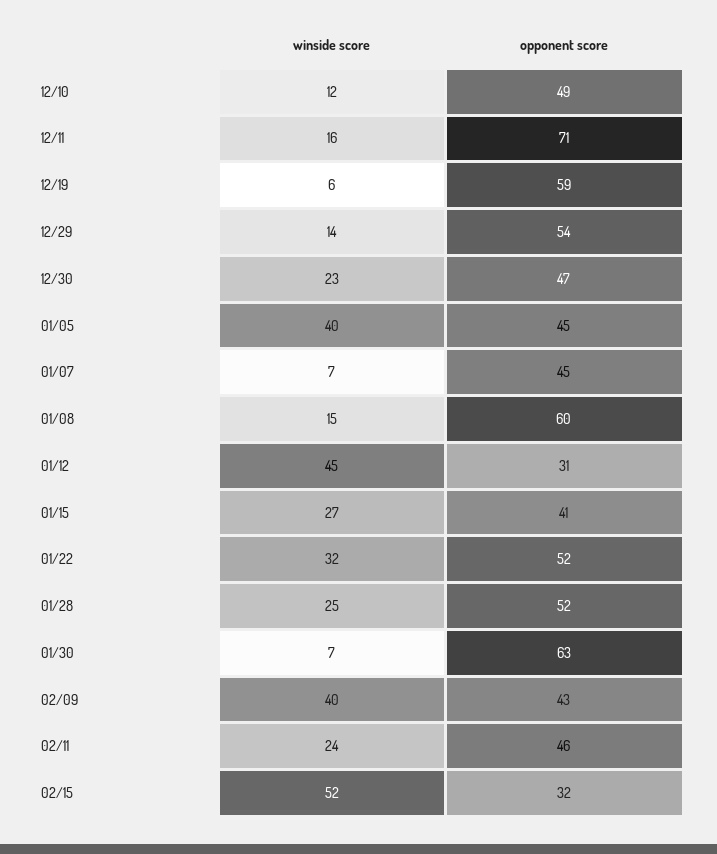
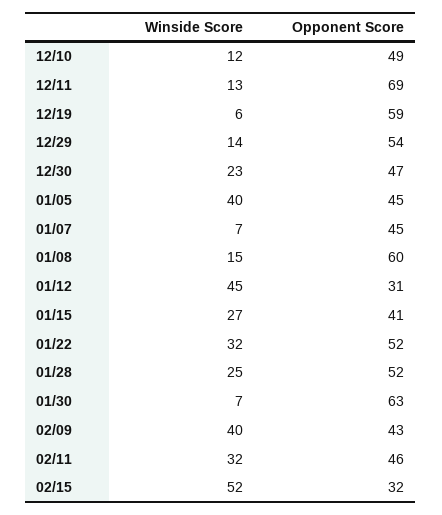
  {
    "winside score": {
      "12/10": 12,
-     "12/11": 16,
+     "12/11": 13,
      "12/19": 6,
      "12/29": 14,
      "12/30": 23,
      "01/05": 40,
      "01/07": 7,
      "01/08": 15,
      "01/12": 45,
      "01/15": 27,
      "01/22": 32,
      "01/28": 25,
      "01/30": 7,
      "02/09": 40,
-     "02/11": 24,
+     "02/11": 32,
      "02/15": 52
    },
    "opponent score": {
      "12/10": 49,
-     "12/11": 71,
+     "12/11": 69,
      "12/19": 59,
      "12/29": 54,
      "12/30": 47,
      "01/05": 45,
      "01/07": 45,
      "01/08": 60,
      "01/12": 31,
      "01/15": 41,
      "01/22": 52,
      "01/28": 52,
      "01/30": 63,
      "02/09": 43,
      "02/11": 46,
      "02/15": 32
    }
  }

